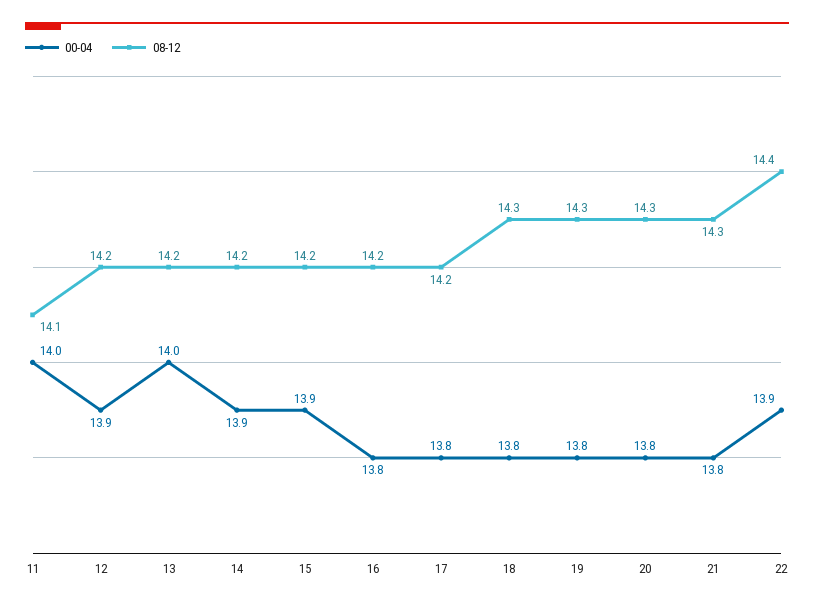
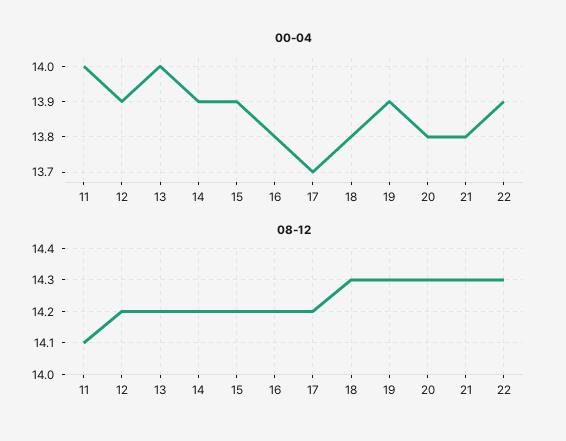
  {
    "00-04": {
      "11": 14,
      "12": 13.9,
      "13": 14,
      "14": 13.9,
      "15": 13.9,
      "16": 13.8,
-     "17": 13.8,
+     "17": 13.7,
      "18": 13.8,
-     "19": 13.8,
+     "19": 13.9,
      "20": 13.8,
      "21": 13.8,
      "22": 13.9
    },
    "08-12": {
      "11": 14.1,
      "12": 14.2,
      "13": 14.2,
      "14": 14.2,
      "15": 14.2,
      "16": 14.2,
      "17": 14.2,
      "18": 14.3,
      "19": 14.3,
      "20": 14.3,
      "21": 14.3,
-     "22": 14.4
+     "22": 14.3
    }
  }

